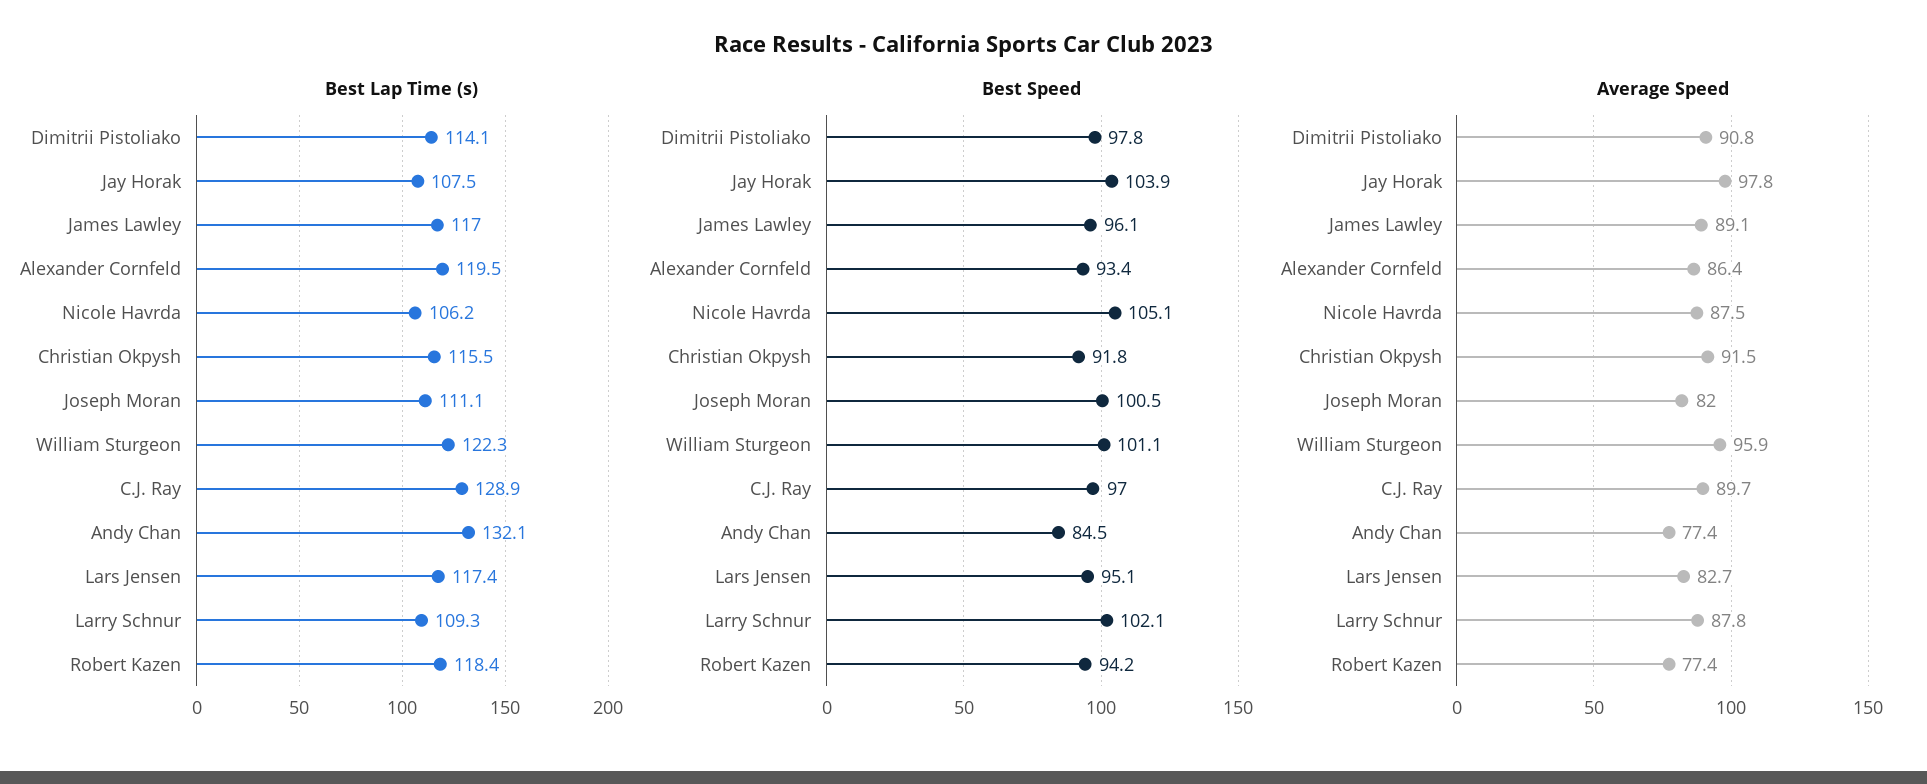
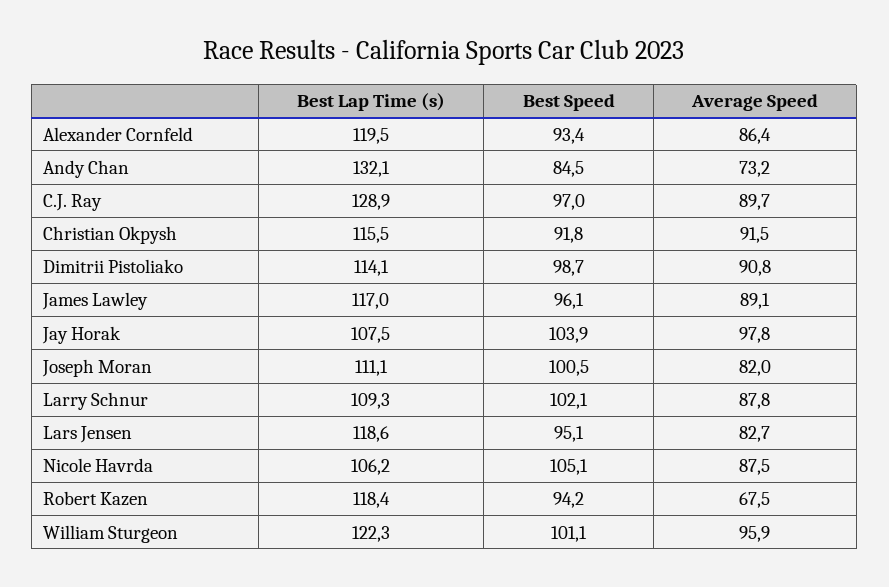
  {
    "Best Lap Time (s)": {
      "Dimitrii Pistoliako": 114.1,
      "Jay Horak": 107.5,
      "James Lawley": 117,
      "Alexander Cornfeld": 119.5,
      "Nicole Havrda": 106.2,
      "Christian Okpysh": 115.5,
      "Joseph Moran": 111.1,
      "William Sturgeon": 122.3,
      "C.J. Ray": 128.9,
      "Andy Chan": 132.1,
-     "Lars Jensen": 117.4,
+     "Lars Jensen": 118.6,
      "Larry Schnur": 109.3,
      "Robert Kazen": 118.4
    },
    "Best Speed": {
-     "Dimitrii Pistoliako": 97.8,
+     "Dimitrii Pistoliako": 98.7,
      "Jay Horak": 103.9,
      "James Lawley": 96.1,
      "Alexander Cornfeld": 93.4,
      "Nicole Havrda": 105.1,
      "Christian Okpysh": 91.8,
      "Joseph Moran": 100.5,
      "William Sturgeon": 101.1,
      "C.J. Ray": 97,
      "Andy Chan": 84.5,
      "Lars Jensen": 95.1,
      "Larry Schnur": 102.1,
      "Robert Kazen": 94.2
    },
    "Average Speed": {
      "Dimitrii Pistoliako": 90.8,
      "Jay Horak": 97.8,
      "James Lawley": 89.1,
      "Alexander Cornfeld": 86.4,
      "Nicole Havrda": 87.5,
      "Christian Okpysh": 91.5,
      "Joseph Moran": 82,
      "William Sturgeon": 95.9,
      "C.J. Ray": 89.7,
-     "Andy Chan": 77.4,
+     "Andy Chan": 73.2,
      "Lars Jensen": 82.7,
      "Larry Schnur": 87.8,
-     "Robert Kazen": 77.4
+     "Robert Kazen": 67.5
    }
  }

